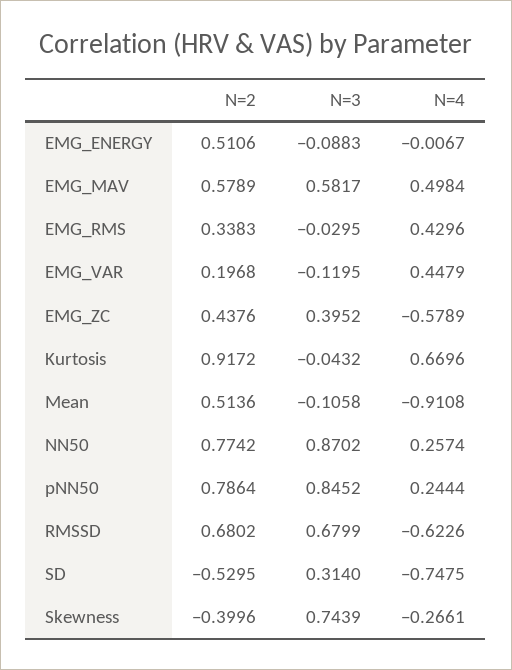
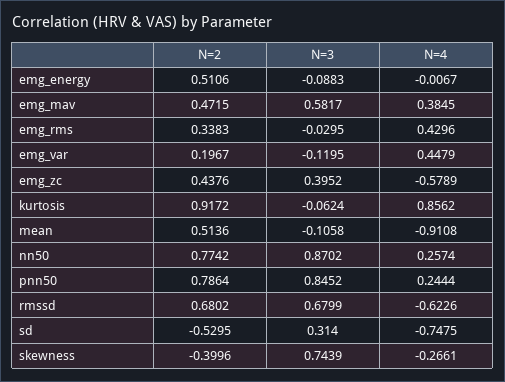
  {
    "N=2": {
      "EMG_ENERGY": 0.5106,
-     "EMG_MAV": 0.5789,
+     "EMG_MAV": 0.4715,
      "EMG_RMS": 0.3383,
-     "EMG_VAR": 0.1968,
+     "EMG_VAR": 0.1967,
      "EMG_ZC": 0.4376,
      "Kurtosis": 0.9172,
      "Mean": 0.5136,
      "NN50": 0.7742,
      "pNN50": 0.7864,
      "RMSSD": 0.6802,
      "SD": -0.5295,
      "Skewness": -0.3996
    },
    "N=3": {
      "EMG_ENERGY": -0.0883,
      "EMG_MAV": 0.5817,
      "EMG_RMS": -0.0295,
      "EMG_VAR": -0.1195,
      "EMG_ZC": 0.3952,
-     "Kurtosis": -0.0432,
+     "Kurtosis": -0.0624,
      "Mean": -0.1058,
      "NN50": 0.8702,
      "pNN50": 0.8452,
      "RMSSD": 0.6799,
      "SD": 0.314,
      "Skewness": 0.7439
    },
    "N=4": {
      "EMG_ENERGY": -0.0067,
-     "EMG_MAV": 0.4984,
+     "EMG_MAV": 0.3845,
      "EMG_RMS": 0.4296,
      "EMG_VAR": 0.4479,
      "EMG_ZC": -0.5789,
-     "Kurtosis": 0.6696,
+     "Kurtosis": 0.8562,
      "Mean": -0.9108,
      "NN50": 0.2574,
      "pNN50": 0.2444,
      "RMSSD": -0.6226,
      "SD": -0.7475,
      "Skewness": -0.2661
    }
  }

